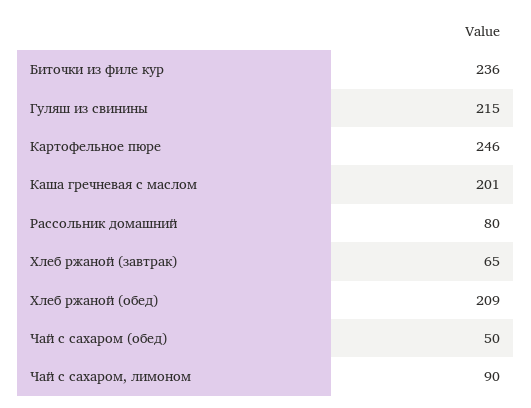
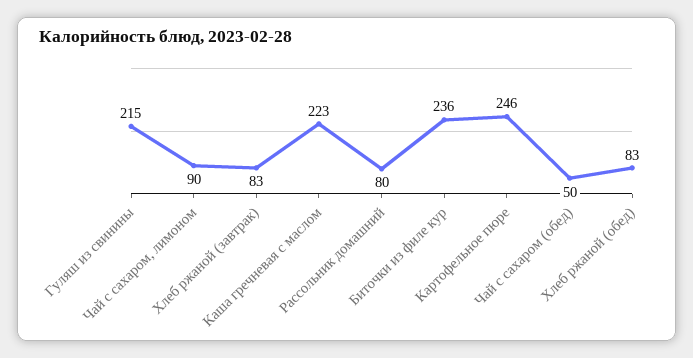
  {
    "Биточки из филе кур": 236,
    "Гуляш из свинины": 215,
    "Картофельное пюре": 246,
-   "Каша гречневая с маслом": 201,
+   "Каша гречневая с маслом": 223,
    "Рассольник домашний": 80,
-   "Хлеб ржаной (завтрак)": 65,
+   "Хлеб ржаной (завтрак)": 83,
-   "Хлеб ржаной (обед)": 209,
+   "Хлеб ржаной (обед)": 83,
    "Чай с сахаром (обед)": 50,
    "Чай с сахаром, лимоном": 90
  }

